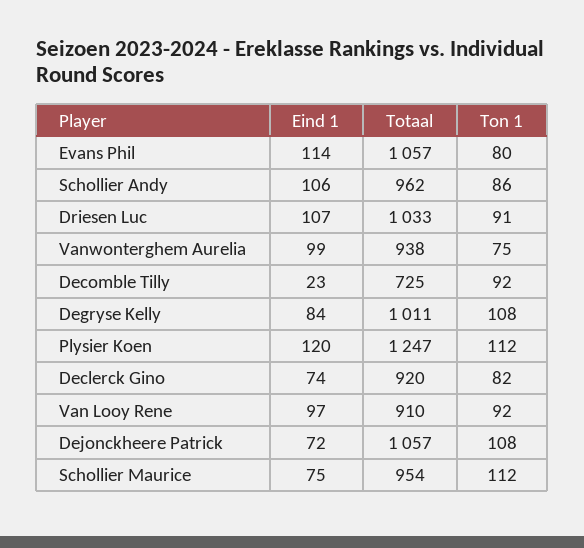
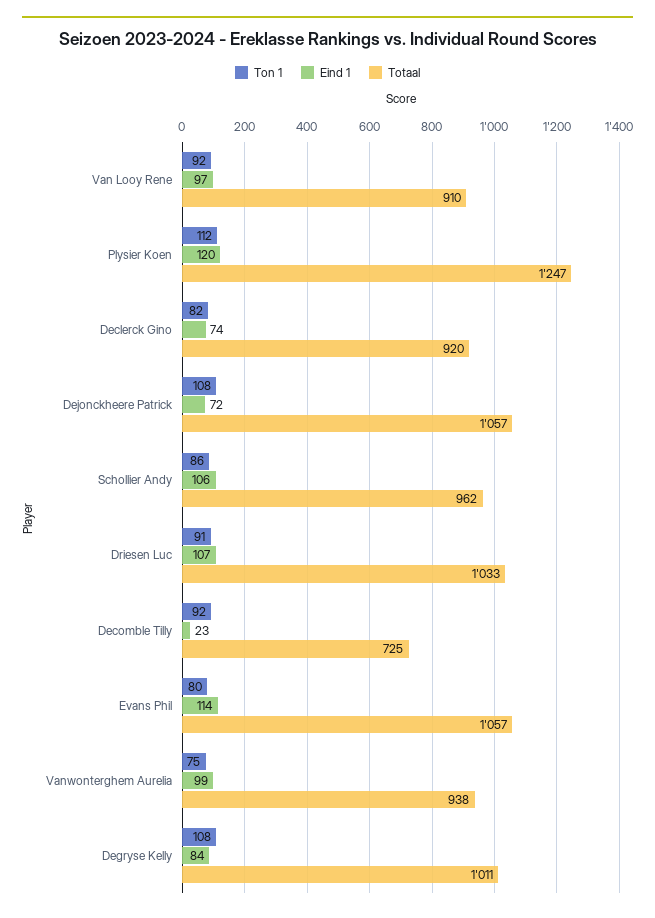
  {
    "Eind 1": {
      "Evans Phil": 114,
      "Schollier Andy": 106,
      "Driesen Luc": 107,
      "Vanwonterghem Aurelia": 99,
      "Decomble Tilly": 23,
      "Degryse Kelly": 84,
      "Plysier Koen": 120,
      "Declerck Gino": 74,
      "Van Looy Rene": 97,
-     "Dejonckheere Patrick": 72,
+     "Dejonckheere Patrick": 72
-     "Schollier Maurice": 75
    },
    "Totaal": {
      "Evans Phil": 1057,
      "Schollier Andy": 962,
      "Driesen Luc": 1033,
      "Vanwonterghem Aurelia": 938,
      "Decomble Tilly": 725,
      "Degryse Kelly": 1011,
      "Plysier Koen": 1247,
      "Declerck Gino": 920,
      "Van Looy Rene": 910,
-     "Dejonckheere Patrick": 1057,
+     "Dejonckheere Patrick": 1057
-     "Schollier Maurice": 954
    },
    "Ton 1": {
      "Evans Phil": 80,
      "Schollier Andy": 86,
      "Driesen Luc": 91,
      "Vanwonterghem Aurelia": 75,
      "Decomble Tilly": 92,
      "Degryse Kelly": 108,
      "Plysier Koen": 112,
      "Declerck Gino": 82,
      "Van Looy Rene": 92,
-     "Dejonckheere Patrick": 108,
+     "Dejonckheere Patrick": 108
-     "Schollier Maurice": 112
    }
  }

